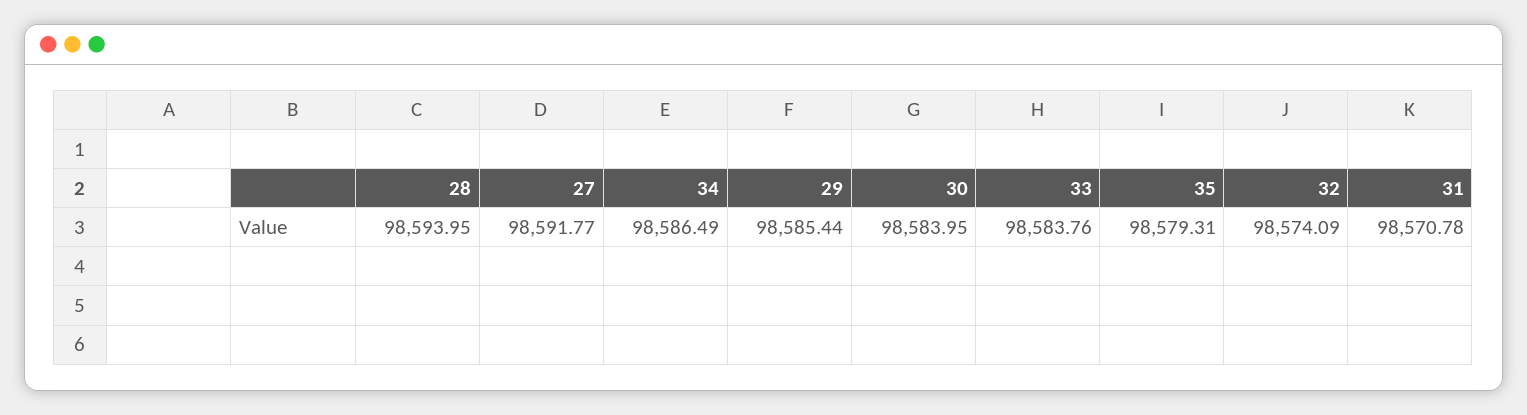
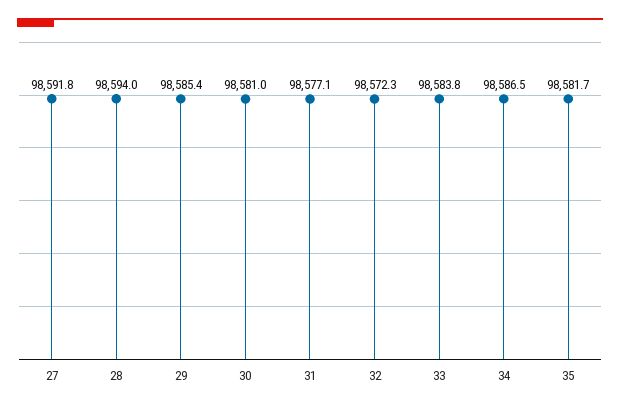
  {
    "28": 98593.95,
    "27": 98591.77,
    "34": 98586.49,
    "29": 98585.44,
-   "30": 98583.95,
+   "30": 98581,
    "33": 98583.76,
-   "35": 98579.31,
+   "35": 98581.7,
-   "32": 98574.09,
+   "32": 98572.3,
-   "31": 98570.78
+   "31": 98577.1
  }

